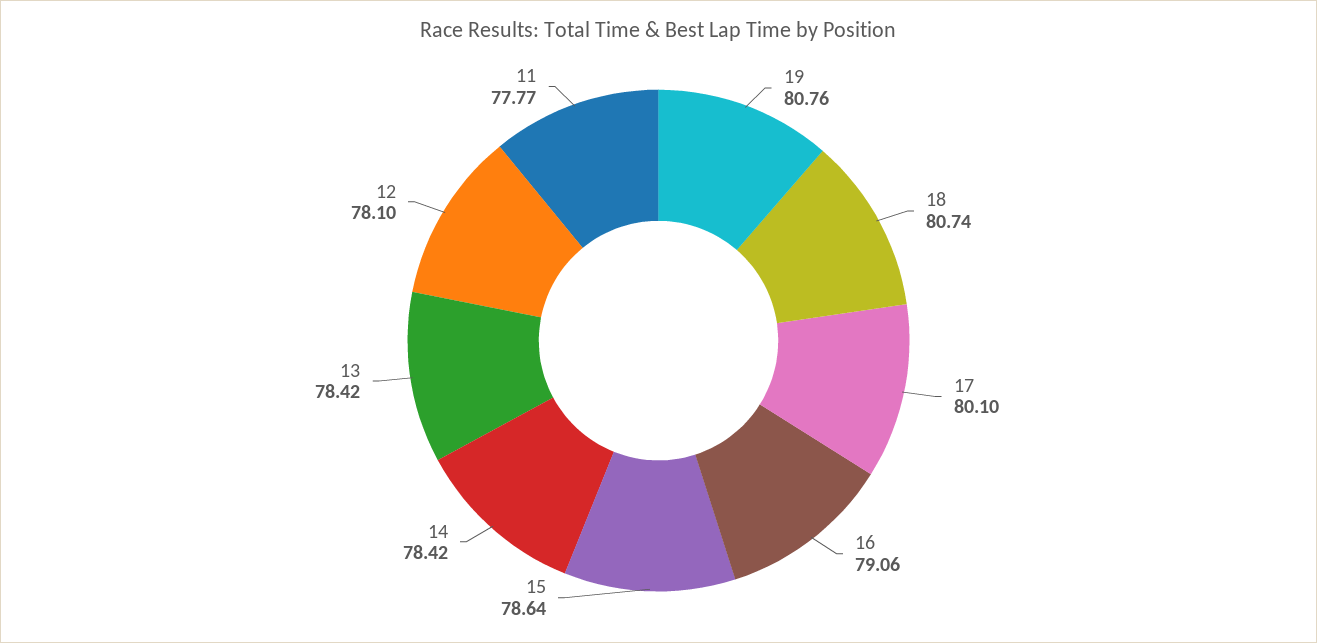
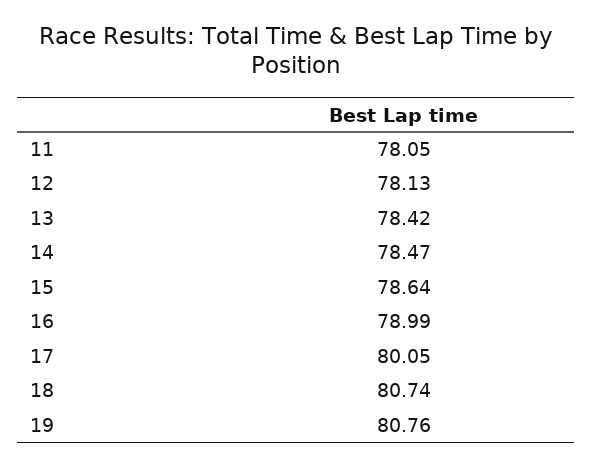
  {
    "19": 80.76,
    "18": 80.74,
-   "17": 80.1,
+   "17": 80.05,
-   "16": 79.06,
+   "16": 78.99,
    "15": 78.64,
-   "14": 78.42,
+   "14": 78.47,
    "13": 78.42,
-   "12": 78.1,
+   "12": 78.13,
-   "11": 77.77
+   "11": 78.05
  }

